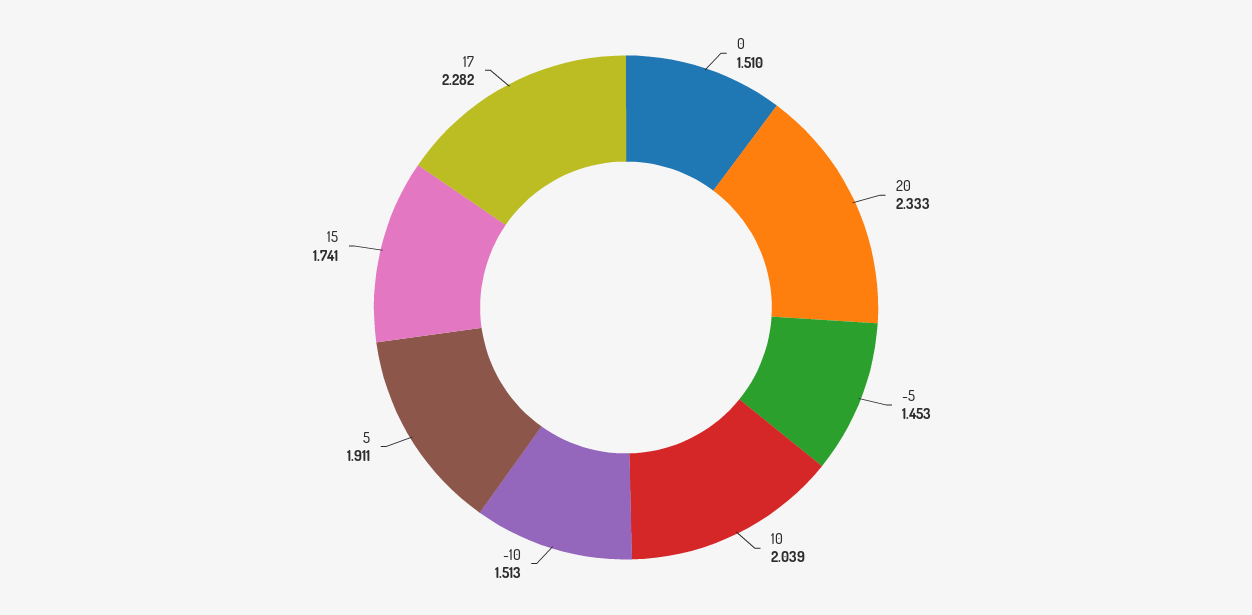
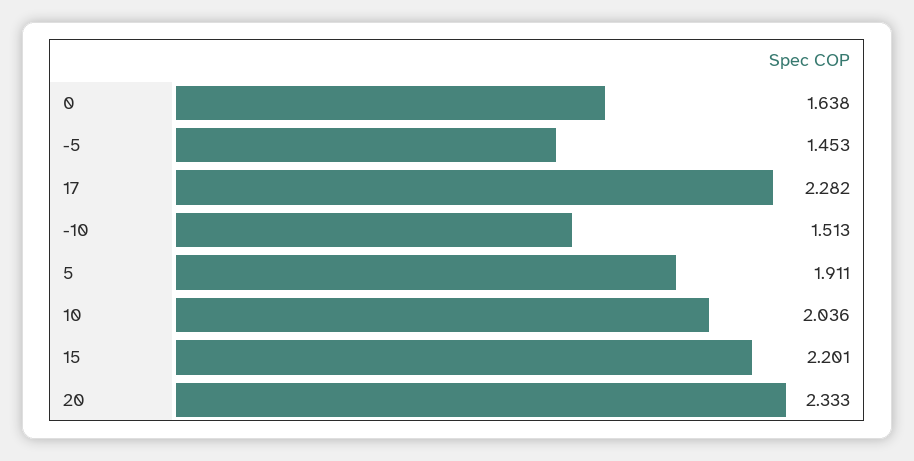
  {
-   "0": 1.51,
+   "0": 1.638,
    "20": 2.333,
    "-5": 1.453,
-   "10": 2.039,
+   "10": 2.036,
    "-10": 1.513,
    "5": 1.911,
-   "15": 1.741,
+   "15": 2.201,
    "17": 2.282
  }

